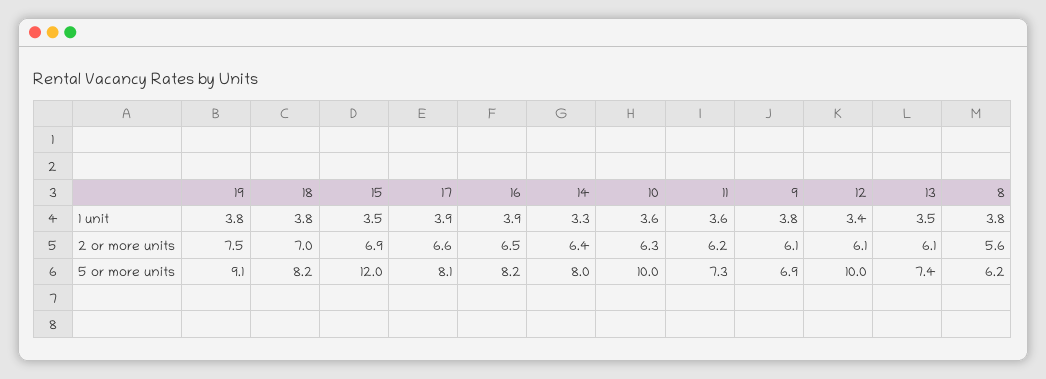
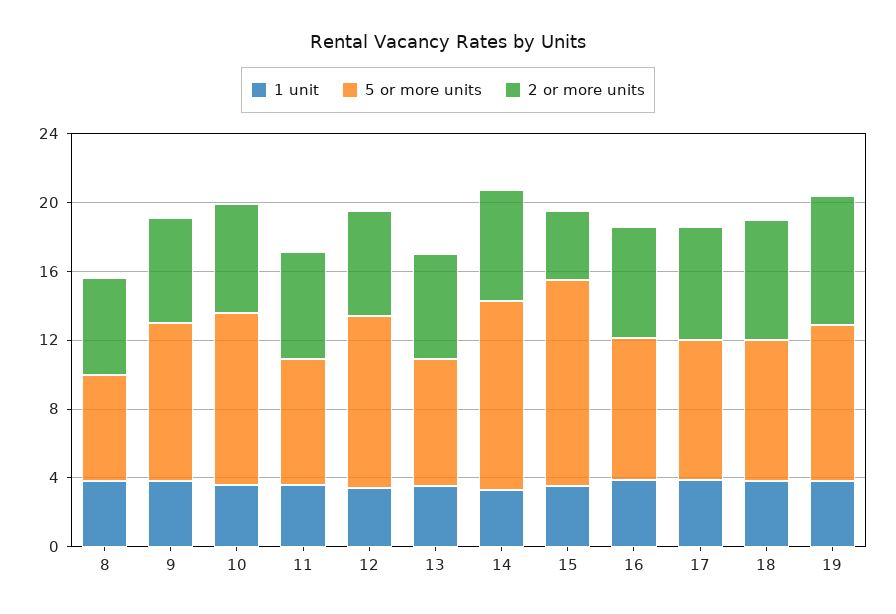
  {
    "1 unit": {
      "19": 3.8,
      "18": 3.8,
      "15": 3.5,
      "17": 3.9,
      "16": 3.9,
      "14": 3.3,
      "10": 3.6,
      "11": 3.6,
      "9": 3.8,
      "12": 3.4,
      "13": 3.5,
      "8": 3.8
    },
    "2 or more units": {
      "19": 7.5,
      "18": 7,
-     "15": 6.9,
+     "15": 4,
      "17": 6.6,
      "16": 6.5,
      "14": 6.4,
      "10": 6.3,
      "11": 6.2,
      "9": 6.1,
      "12": 6.1,
      "13": 6.1,
      "8": 5.6
    },
    "5 or more units": {
      "19": 9.1,
      "18": 8.2,
      "15": 12,
      "17": 8.1,
      "16": 8.2,
-     "14": 8,
+     "14": 11,
      "10": 10,
      "11": 7.3,
-     "9": 6.9,
+     "9": 9,
      "12": 10,
      "13": 7.4,
      "8": 6.2
    }
  }

